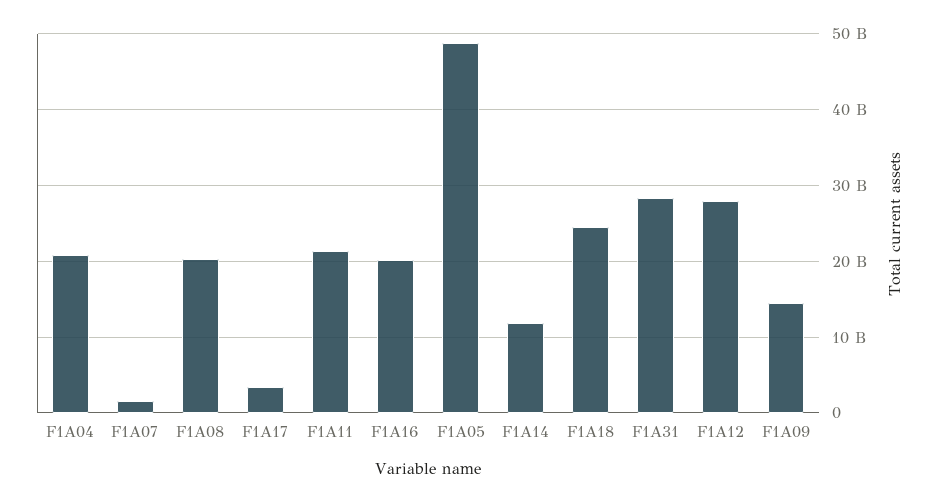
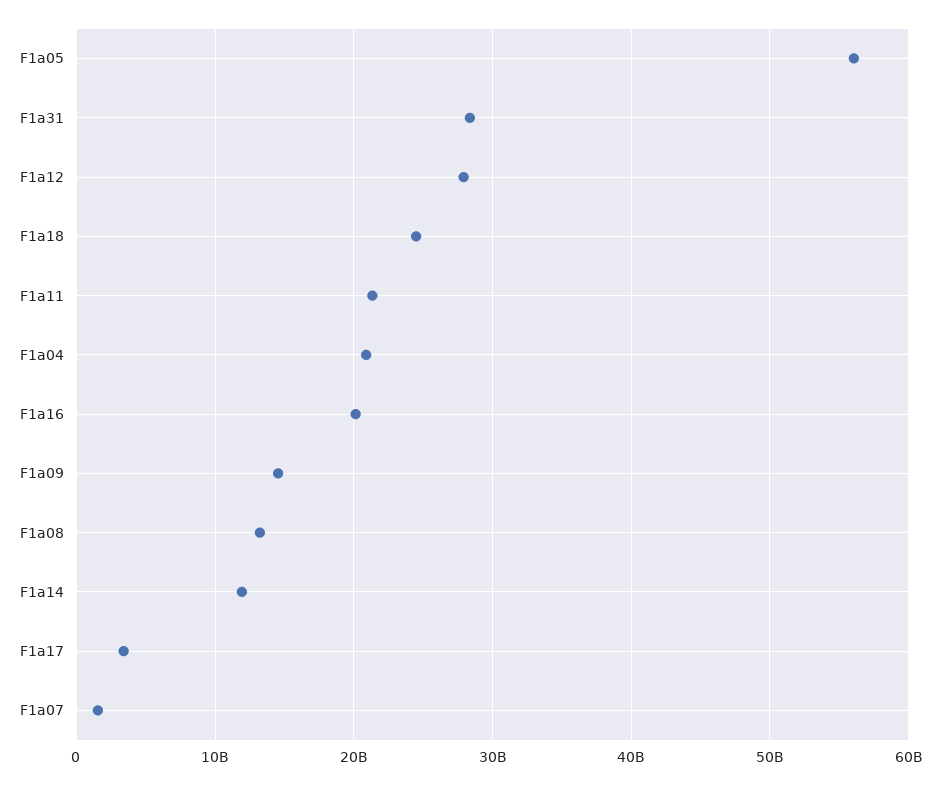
  {
    "F1A04": 21000000000,
    "F1A07": 2000000000,
-   "F1A08": 20000000000,
+   "F1A08": 13000000000,
    "F1A17": 3000000000,
    "F1A11": 21000000000,
    "F1A16": 20000000000,
-   "F1A05": 49000000000,
+   "F1A05": 56000000000,
    "F1A14": 12000000000,
    "F1A18": 24000000000,
    "F1A31": 28000000000,
    "F1A12": 28000000000,
    "F1A09": 15000000000
  }

